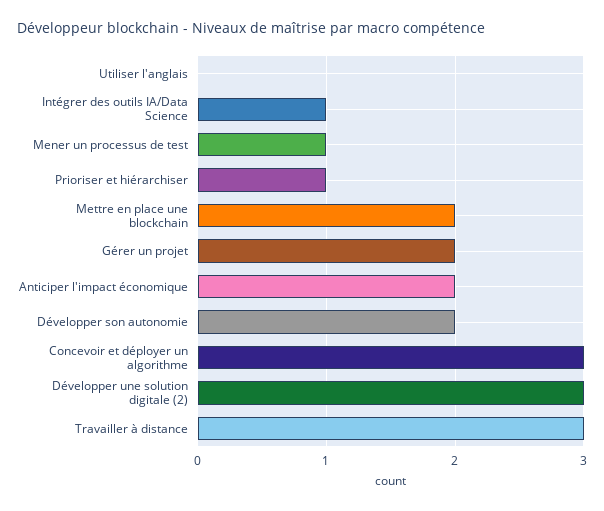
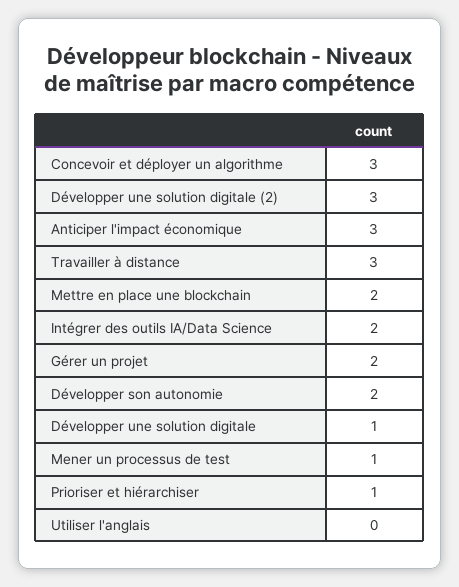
  {
    "Utiliser l'anglais": 0,
-   "Intégrer des outils IA/Data Science": 1,
+   "Intégrer des outils IA/Data Science": 2,
    "Mener un processus de test": 1,
    "Prioriser et hiérarchiser": 1,
    "Mettre en place une blockchain": 2,
    "Gérer un projet": 2,
-   "Anticiper l'impact économique": 2,
+   "Anticiper l'impact économique": 3,
    "Développer son autonomie": 2,
    "Concevoir et déployer un algorithme": 3,
    "Développer une solution digitale (2)": 3,
-   "Travailler à distance": 3
+   "Travailler à distance": 3,
+   "Développer une solution digitale": 1
  }

